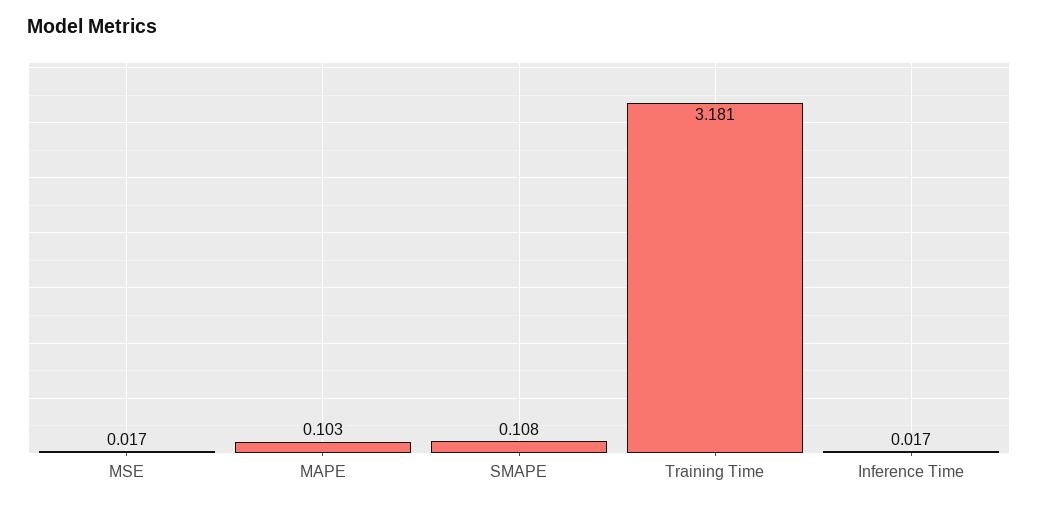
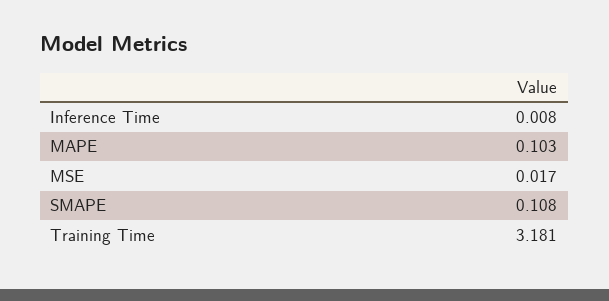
  {
    "MSE": 0.017,
    "MAPE": 0.103,
    "SMAPE": 0.108,
    "Training Time": 3.181,
-   "Inference Time": 0.017
+   "Inference Time": 0.008
  }

